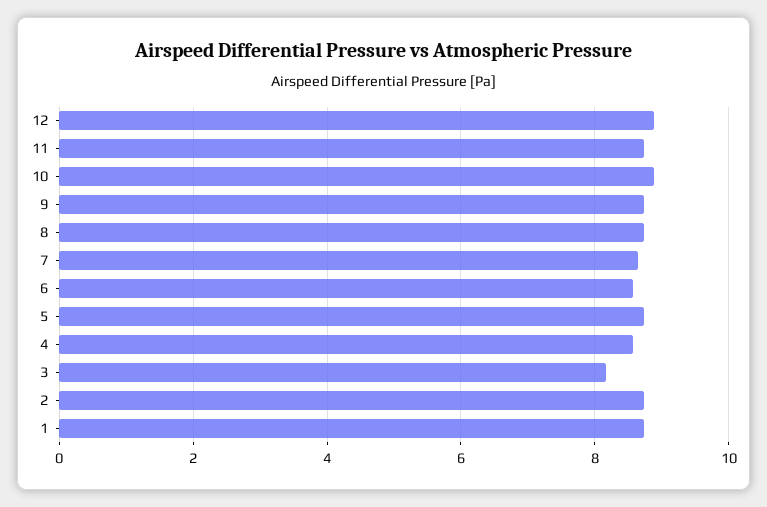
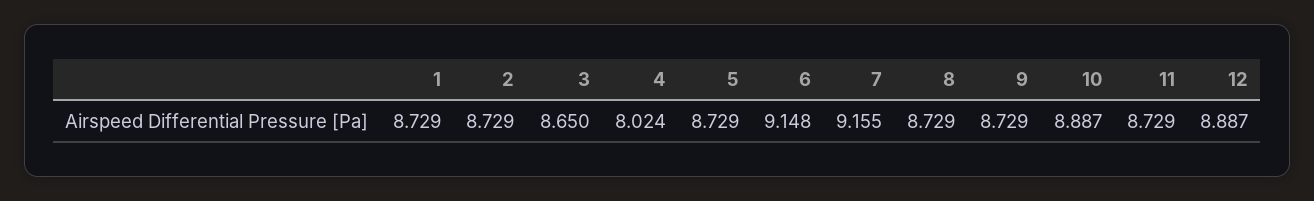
  {
    "12": 8.887,
    "11": 8.729,
    "10": 8.887,
    "9": 8.729,
    "8": 8.729,
-   "7": 8.6,
+   "7": 9.155,
-   "6": 8.6,
+   "6": 9.148,
    "5": 8.729,
-   "4": 8.6,
+   "4": 8.024,
-   "3": 8.2,
+   "3": 8.65,
    "2": 8.729,
    "1": 8.729
  }

